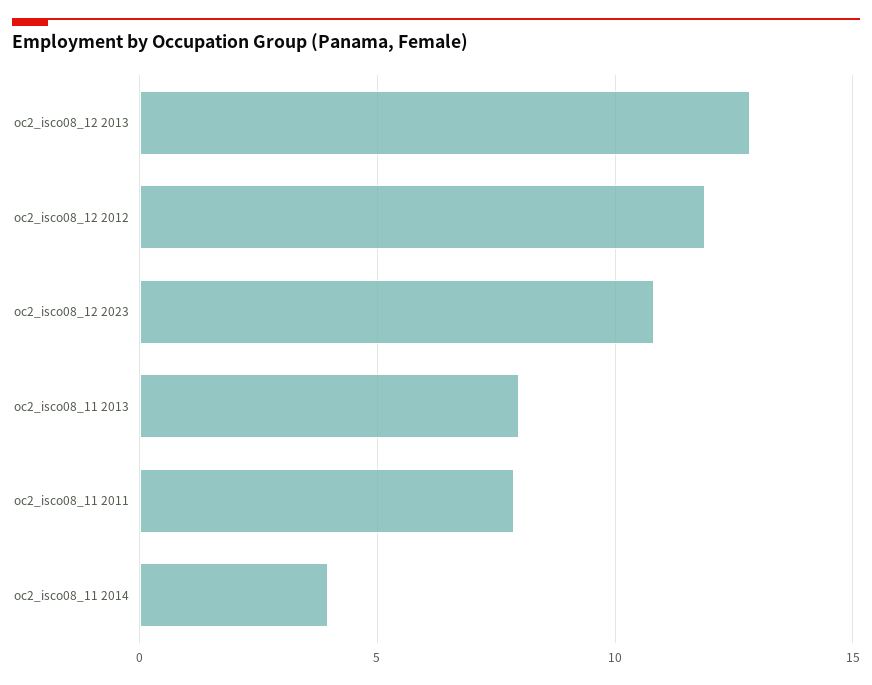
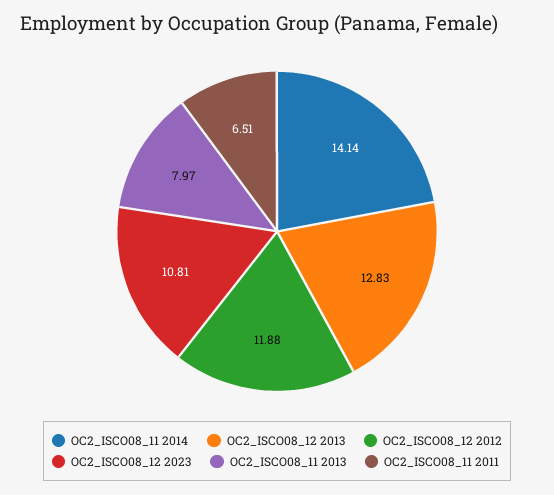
  {
    "oc2_isco08_12 2013": 12.83,
    "oc2_isco08_12 2012": 11.88,
    "oc2_isco08_12 2023": 10.81,
    "oc2_isco08_11 2013": 7.97,
-   "oc2_isco08_11 2011": 8,
+   "oc2_isco08_11 2011": 6.51,
-   "oc2_isco08_11 2014": 4
+   "oc2_isco08_11 2014": 14.14
  }

